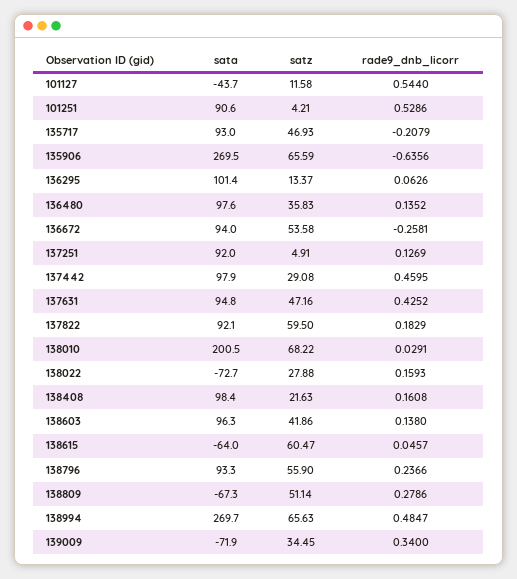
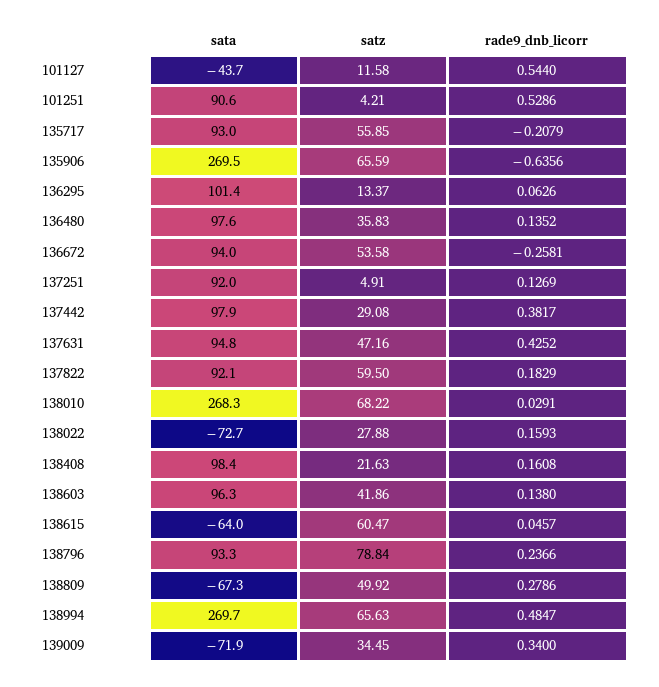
  {
    "sata": {
      "101127": -43.7,
      "101251": 90.6,
      "135717": 93,
      "135906": 269.5,
      "136295": 101.4,
      "136480": 97.6,
      "136672": 94,
      "137251": 92,
      "137442": 97.9,
      "137631": 94.8,
      "137822": 92.1,
-     "138010": 200.5,
+     "138010": 268.3,
      "138022": -72.7,
      "138408": 98.4,
      "138603": 96.3,
      "138615": -64,
      "138796": 93.3,
      "138809": -67.3,
      "138994": 269.7,
      "139009": -71.9
    },
    "satz": {
      "101127": 11.58,
      "101251": 4.21,
-     "135717": 46.93,
+     "135717": 55.85,
      "135906": 65.59,
      "136295": 13.37,
      "136480": 35.83,
      "136672": 53.58,
      "137251": 4.91,
      "137442": 29.08,
      "137631": 47.16,
      "137822": 59.5,
      "138010": 68.22,
      "138022": 27.88,
      "138408": 21.63,
      "138603": 41.86,
      "138615": 60.47,
-     "138796": 55.9,
+     "138796": 78.84,
-     "138809": 51.14,
+     "138809": 49.92,
      "138994": 65.63,
      "139009": 34.45
    },
    "rade9_dnb_licorr": {
      "101127": 0.544,
      "101251": 0.5286,
      "135717": -0.2079,
      "135906": -0.6356,
      "136295": 0.0626,
      "136480": 0.1352,
      "136672": -0.2581,
      "137251": 0.1269,
-     "137442": 0.4595,
+     "137442": 0.3817,
      "137631": 0.4252,
      "137822": 0.1829,
      "138010": 0.0291,
      "138022": 0.1593,
      "138408": 0.1608,
      "138603": 0.138,
      "138615": 0.0457,
      "138796": 0.2366,
      "138809": 0.2786,
      "138994": 0.4847,
      "139009": 0.34
    }
  }

